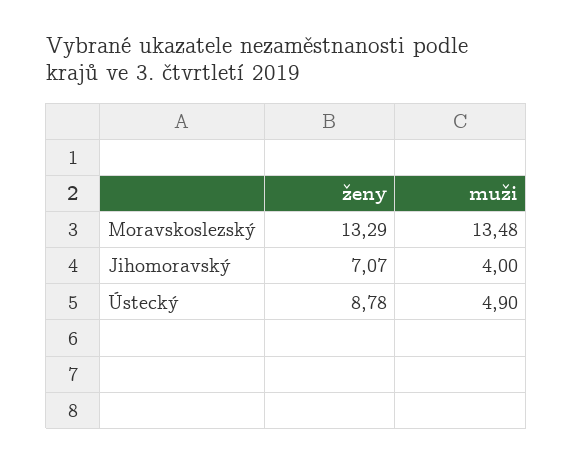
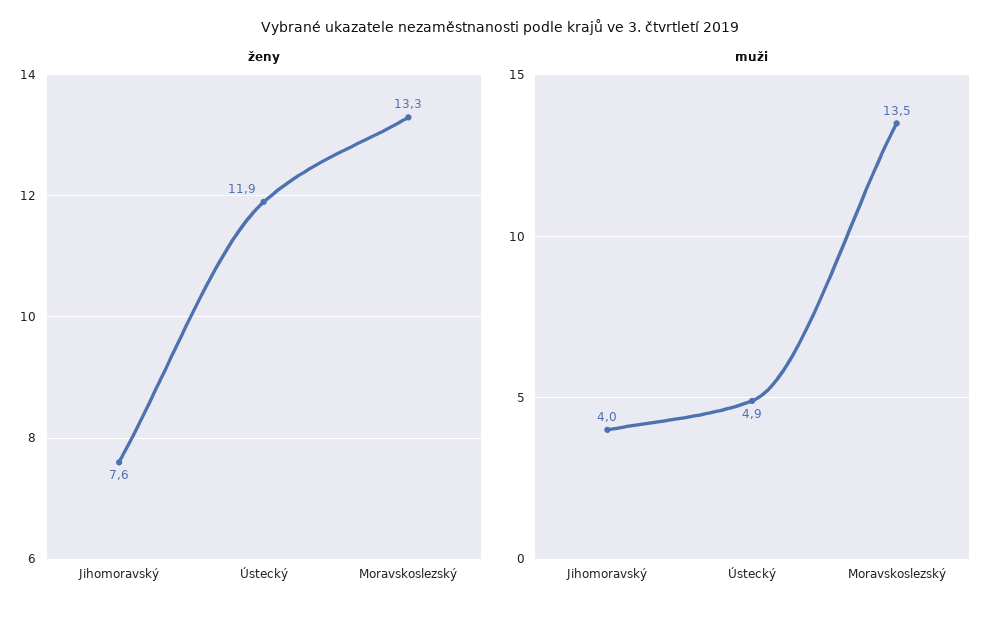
  {
    "ženy": {
      "Moravskoslezský": 13.29,
-     "Jihomoravský": 7.07,
+     "Jihomoravský": 7.6,
-     "Ústecký": 8.78
+     "Ústecký": 11.9
    },
    "muži": {
      "Moravskoslezský": 13.48,
      "Jihomoravský": 4,
      "Ústecký": 4.9
    }
  }

